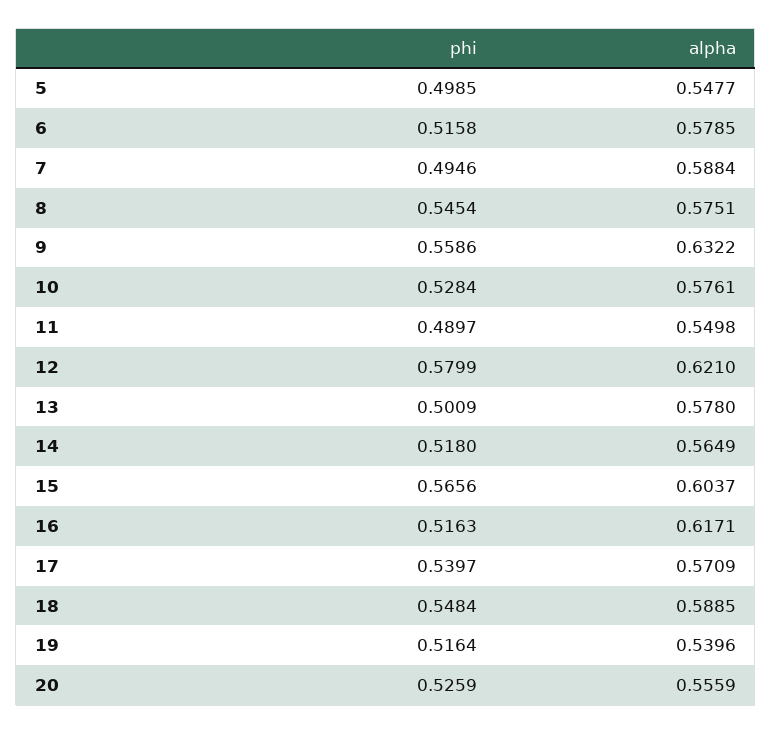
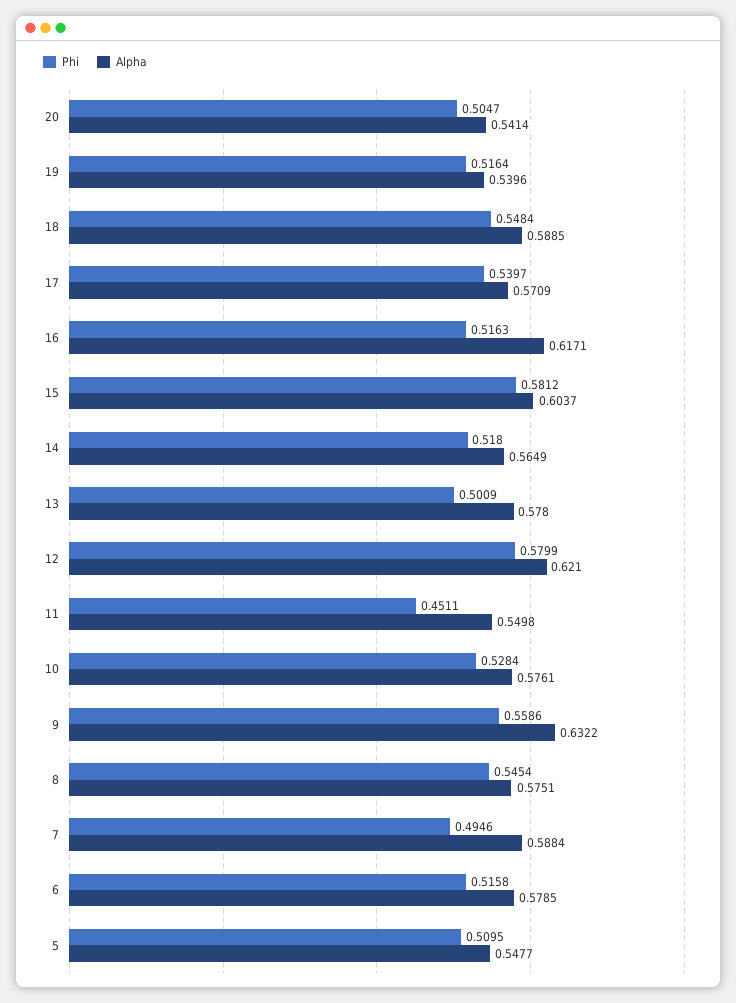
  {
    "phi": {
-     "5": 0.4985,
+     "5": 0.5095,
      "6": 0.5158,
      "7": 0.4946,
      "8": 0.5454,
      "9": 0.5586,
      "10": 0.5284,
-     "11": 0.4897,
+     "11": 0.4511,
      "12": 0.5799,
      "13": 0.5009,
      "14": 0.518,
-     "15": 0.5656,
+     "15": 0.5812,
      "16": 0.5163,
      "17": 0.5397,
      "18": 0.5484,
      "19": 0.5164,
-     "20": 0.5259
+     "20": 0.5047
    },
    "alpha": {
      "5": 0.5477,
      "6": 0.5785,
      "7": 0.5884,
      "8": 0.5751,
      "9": 0.6322,
      "10": 0.5761,
      "11": 0.5498,
      "12": 0.621,
      "13": 0.578,
      "14": 0.5649,
      "15": 0.6037,
      "16": 0.6171,
      "17": 0.5709,
      "18": 0.5885,
      "19": 0.5396,
-     "20": 0.5559
+     "20": 0.5414
    }
  }

